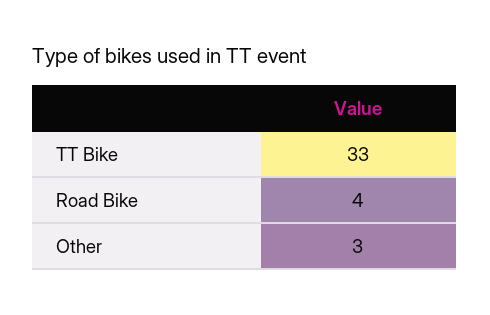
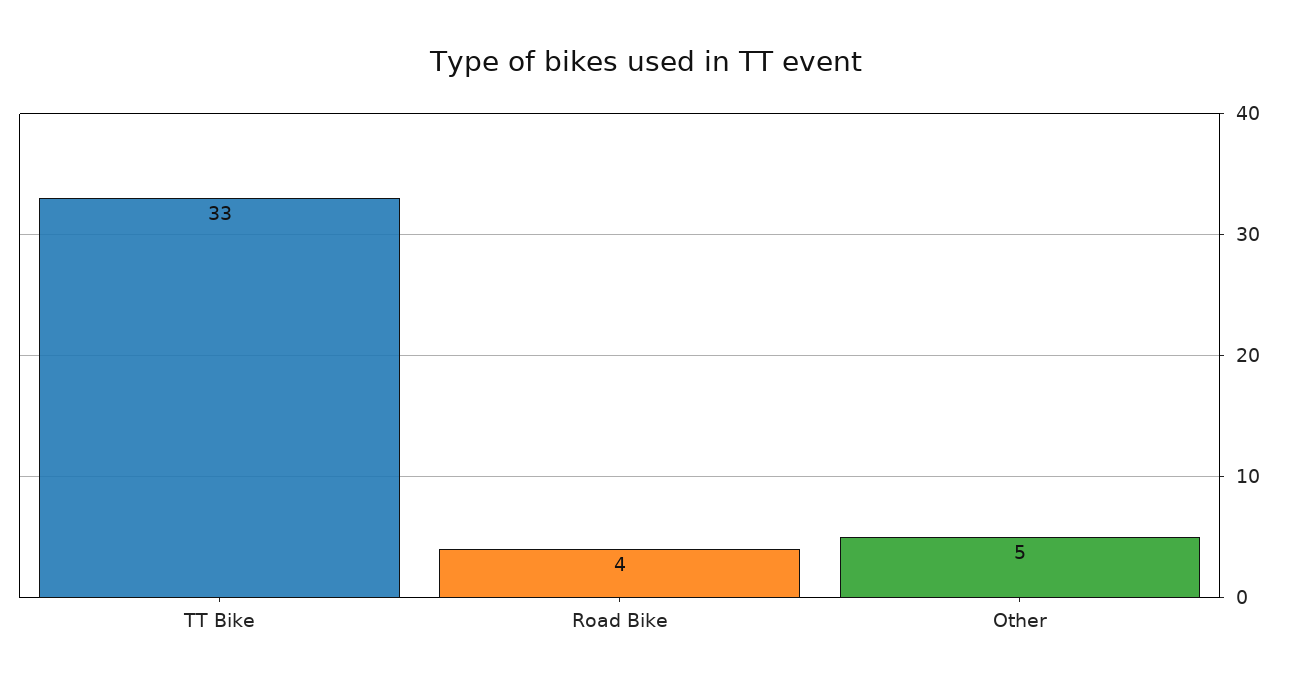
  {
    "TT Bike": 33,
    "Road Bike": 4,
-   "Other": 3
+   "Other": 5
  }

